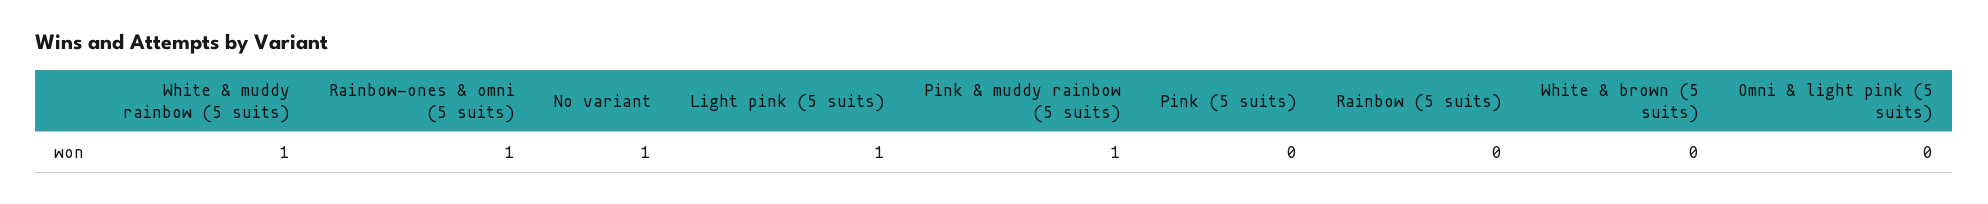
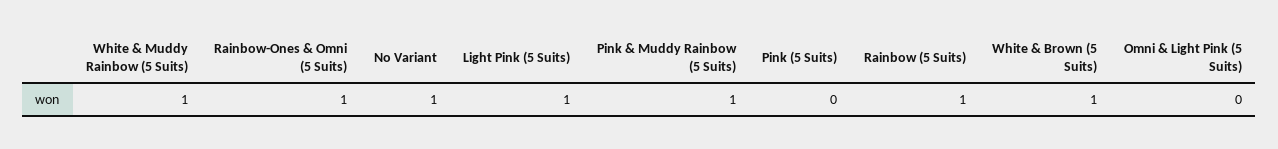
  {
    "White & muddy rainbow (5 suits)": 1,
    "Rainbow-ones & omni (5 suits)": 1,
    "No variant": 1,
    "Light pink (5 suits)": 1,
    "Pink & muddy rainbow (5 suits)": 1,
    "Pink (5 suits)": 0,
-   "Rainbow (5 suits)": 0,
+   "Rainbow (5 suits)": 1,
-   "White & brown (5 suits)": 0,
+   "White & brown (5 suits)": 1,
    "Omni & light pink (5 suits)": 0
  }

